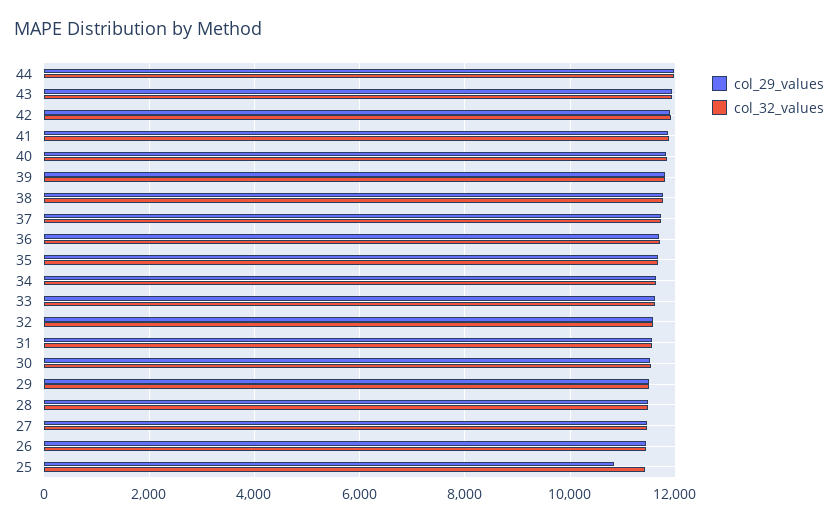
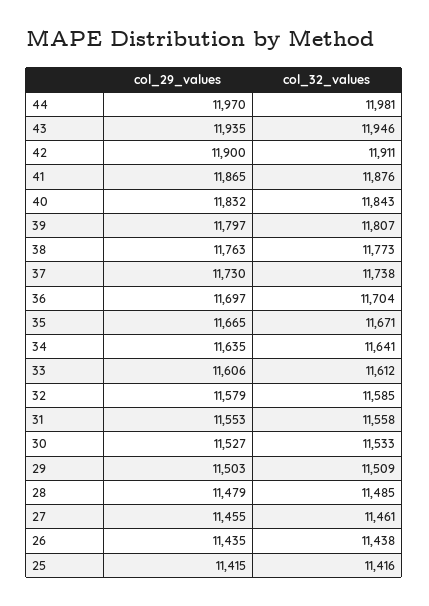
  {
    "col_29_values": {
      "44": 11970,
      "43": 11935,
      "42": 11900,
      "41": 11865,
      "40": 11832,
      "39": 11797,
      "38": 11763,
      "37": 11730,
      "36": 11697,
      "35": 11665,
      "34": 11635,
      "33": 11606,
      "32": 11579,
      "31": 11553,
      "30": 11527,
      "29": 11503,
      "28": 11479,
      "27": 11455,
      "26": 11435,
-     "25": 10800
+     "25": 11415
    },
    "col_32_values": {
      "44": 11981,
      "43": 11946,
      "42": 11911,
      "41": 11876,
      "40": 11843,
      "39": 11807,
      "38": 11773,
      "37": 11738,
      "36": 11704,
      "35": 11671,
      "34": 11641,
      "33": 11612,
      "32": 11585,
      "31": 11558,
      "30": 11533,
      "29": 11509,
      "28": 11485,
      "27": 11461,
      "26": 11438,
      "25": 11416
    }
  }

